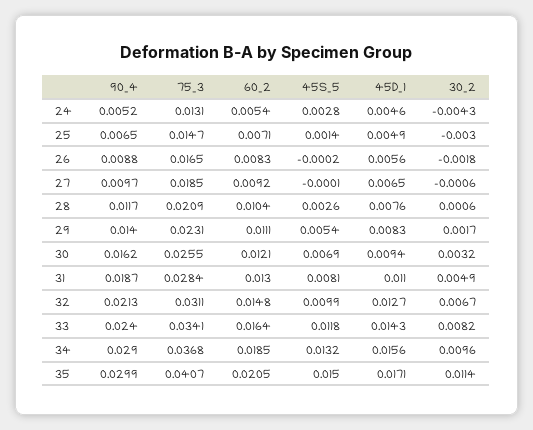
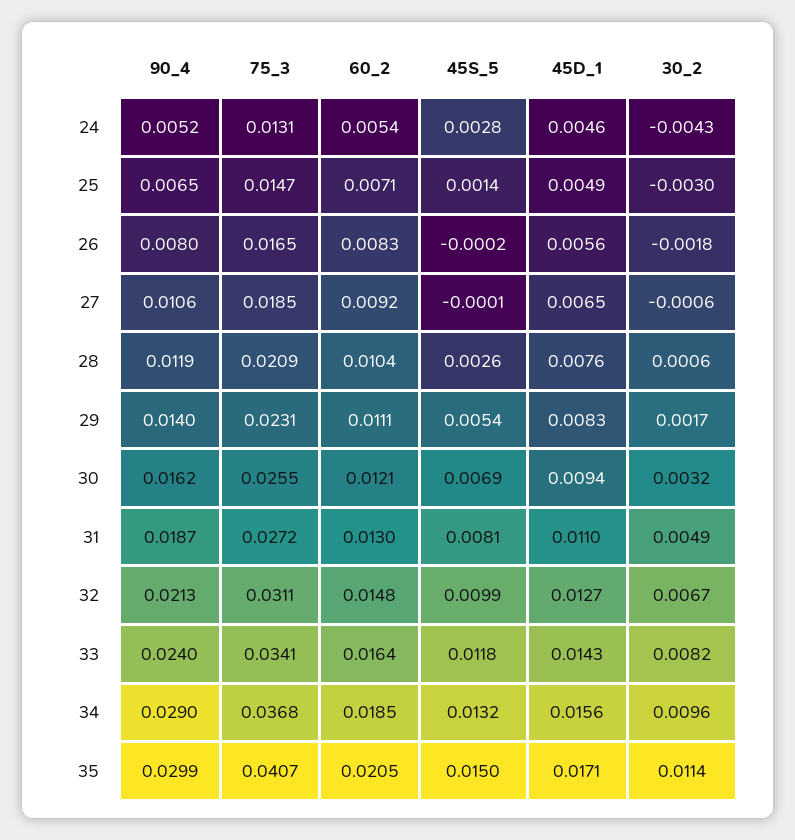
  {
    "90_4": {
      "24": 0.0052,
      "25": 0.0065,
-     "26": 0.0088,
+     "26": 0.008,
-     "27": 0.0097,
+     "27": 0.0106,
-     "28": 0.0117,
+     "28": 0.0119,
      "29": 0.014,
      "30": 0.0162,
      "31": 0.0187,
      "32": 0.0213,
      "33": 0.024,
      "34": 0.029,
      "35": 0.0299
    },
    "75_3": {
      "24": 0.0131,
      "25": 0.0147,
      "26": 0.0165,
      "27": 0.0185,
      "28": 0.0209,
      "29": 0.0231,
      "30": 0.0255,
-     "31": 0.0284,
+     "31": 0.0272,
      "32": 0.0311,
      "33": 0.0341,
      "34": 0.0368,
      "35": 0.0407
    },
    "60_2": {
      "24": 0.0054,
      "25": 0.0071,
      "26": 0.0083,
      "27": 0.0092,
      "28": 0.0104,
      "29": 0.0111,
      "30": 0.0121,
      "31": 0.013,
      "32": 0.0148,
      "33": 0.0164,
      "34": 0.0185,
      "35": 0.0205
    },
    "45S_5": {
      "24": 0.0028,
      "25": 0.0014,
      "26": -0.0002,
      "27": -0.0001,
      "28": 0.0026,
      "29": 0.0054,
      "30": 0.0069,
      "31": 0.0081,
      "32": 0.0099,
      "33": 0.0118,
      "34": 0.0132,
      "35": 0.015
    },
    "45D_1": {
      "24": 0.0046,
      "25": 0.0049,
      "26": 0.0056,
      "27": 0.0065,
      "28": 0.0076,
      "29": 0.0083,
      "30": 0.0094,
      "31": 0.011,
      "32": 0.0127,
      "33": 0.0143,
      "34": 0.0156,
      "35": 0.0171
    },
    "30_2": {
      "24": -0.0043,
      "25": -0.003,
      "26": -0.0018,
      "27": -0.0006,
      "28": 0.0006,
      "29": 0.0017,
      "30": 0.0032,
      "31": 0.0049,
      "32": 0.0067,
      "33": 0.0082,
      "34": 0.0096,
      "35": 0.0114
    }
  }

